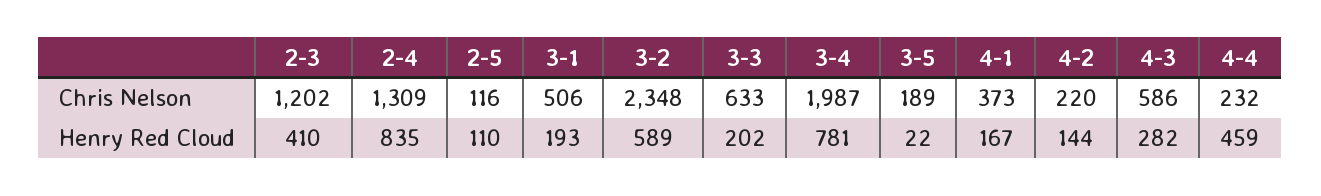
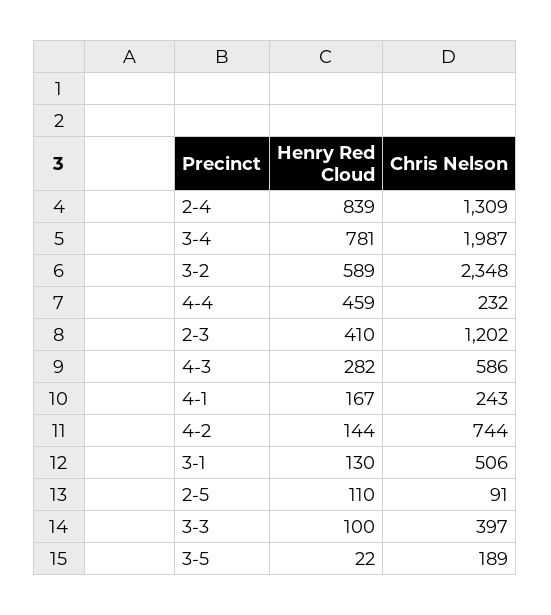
  {
    "2-3": {
      "Chris Nelson": 1202,
      "Henry Red Cloud": 410
    },
    "2-4": {
      "Chris Nelson": 1309,
-     "Henry Red Cloud": 835
+     "Henry Red Cloud": 839
    },
    "2-5": {
-     "Chris Nelson": 116,
+     "Chris Nelson": 91,
      "Henry Red Cloud": 110
    },
    "3-1": {
      "Chris Nelson": 506,
-     "Henry Red Cloud": 193
+     "Henry Red Cloud": 130
    },
    "3-2": {
      "Chris Nelson": 2348,
      "Henry Red Cloud": 589
    },
    "3-3": {
-     "Chris Nelson": 633,
+     "Chris Nelson": 397,
-     "Henry Red Cloud": 202
+     "Henry Red Cloud": 100
    },
    "3-4": {
      "Chris Nelson": 1987,
      "Henry Red Cloud": 781
    },
    "3-5": {
      "Chris Nelson": 189,
      "Henry Red Cloud": 22
    },
    "4-1": {
-     "Chris Nelson": 373,
+     "Chris Nelson": 243,
      "Henry Red Cloud": 167
    },
    "4-2": {
-     "Chris Nelson": 220,
+     "Chris Nelson": 744,
      "Henry Red Cloud": 144
    },
    "4-3": {
      "Chris Nelson": 586,
      "Henry Red Cloud": 282
    },
    "4-4": {
      "Chris Nelson": 232,
      "Henry Red Cloud": 459
    }
  }

